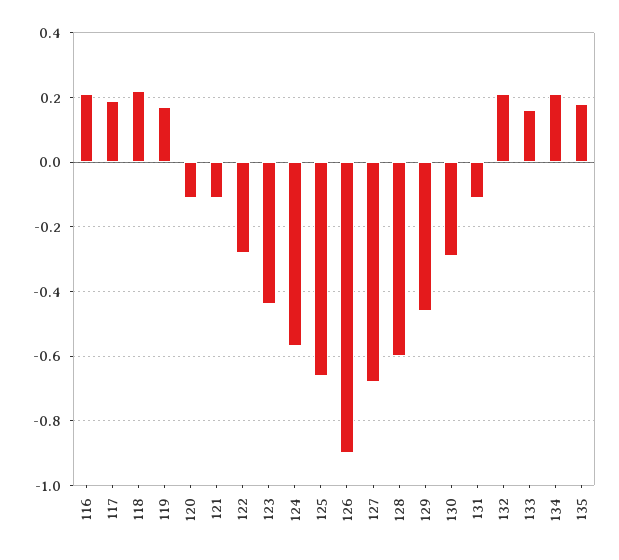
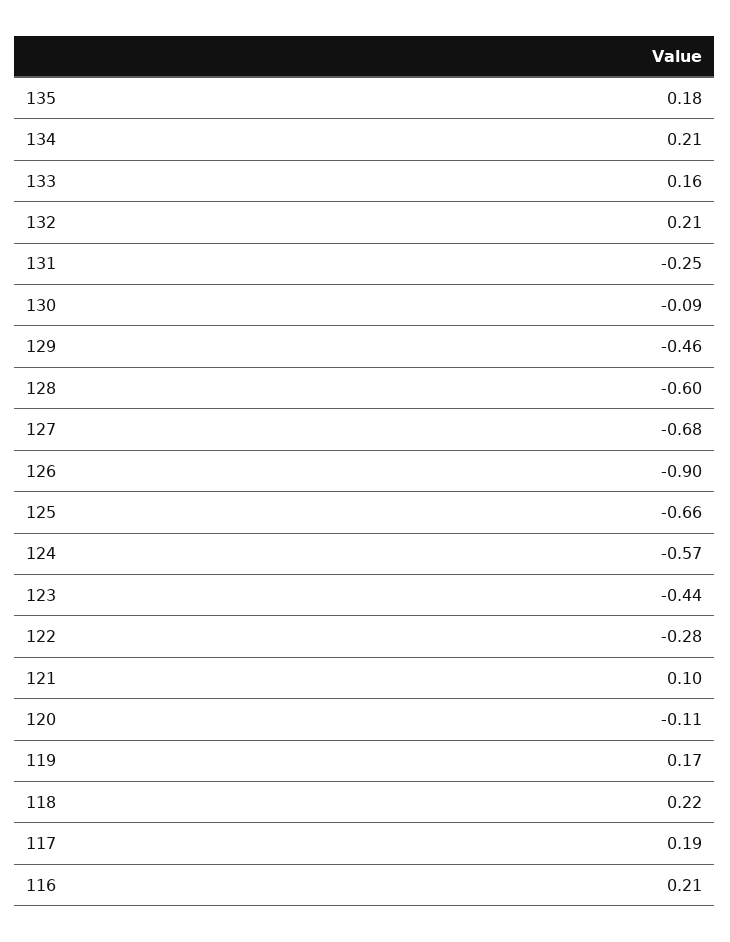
  {
    "116": 0.21,
    "117": 0.19,
    "118": 0.22,
    "119": 0.17,
    "120": -0.11,
-   "121": -0.1,
+   "121": 0.1,
    "122": -0.28,
    "123": -0.44,
    "124": -0.57,
    "125": -0.66,
    "126": -0.9,
    "127": -0.68,
    "128": -0.6,
    "129": -0.46,
-   "130": -0.3,
+   "130": -0.09,
-   "131": -0.1,
+   "131": -0.25,
    "132": 0.21,
    "133": 0.16,
    "134": 0.21,
    "135": 0.18
  }

